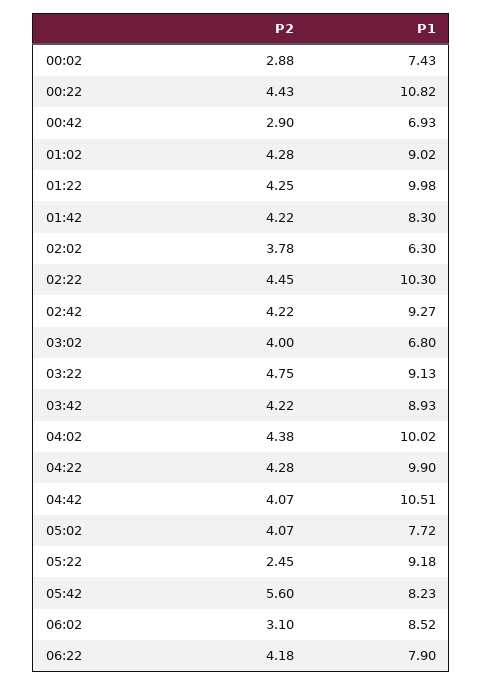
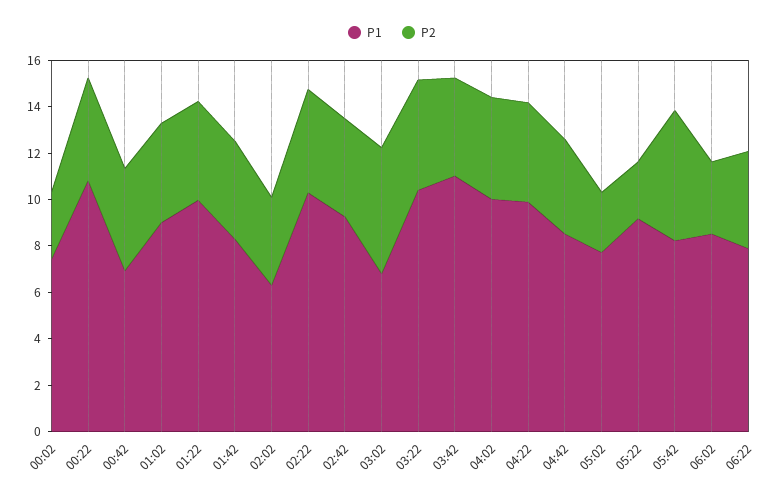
  {
    "P2": {
      "00:02": 2.88,
      "00:22": 4.43,
-     "00:42": 2.9,
+     "00:42": 4.5,
      "01:02": 4.28,
      "01:22": 4.25,
      "01:42": 4.22,
      "02:02": 3.78,
      "02:22": 4.45,
      "02:42": 4.22,
-     "03:02": 4,
+     "03:02": 5.5,
      "03:22": 4.75,
      "03:42": 4.22,
      "04:02": 4.38,
      "04:22": 4.28,
      "04:42": 4.07,
-     "05:02": 4.07,
+     "05:02": 2.5,
      "05:22": 2.45,
      "05:42": 5.6,
      "06:02": 3.1,
      "06:22": 4.18
    },
    "P1": {
      "00:02": 7.43,
      "00:22": 10.82,
      "00:42": 6.93,
      "01:02": 9.02,
      "01:22": 9.98,
      "01:42": 8.3,
      "02:02": 6.3,
      "02:22": 10.3,
      "02:42": 9.27,
      "03:02": 6.8,
-     "03:22": 9.13,
+     "03:22": 10.5,
-     "03:42": 8.93,
+     "03:42": 11,
      "04:02": 10.02,
      "04:22": 9.9,
-     "04:42": 10.51,
+     "04:42": 8.5,
      "05:02": 7.72,
      "05:22": 9.18,
      "05:42": 8.23,
      "06:02": 8.52,
      "06:22": 7.9
    }
  }

